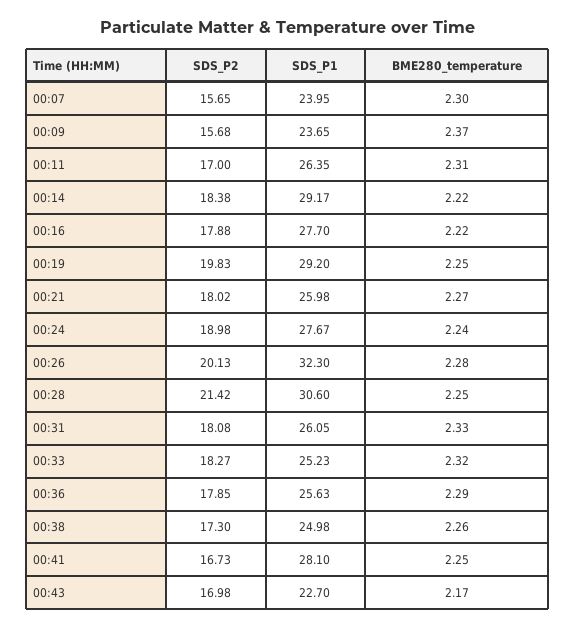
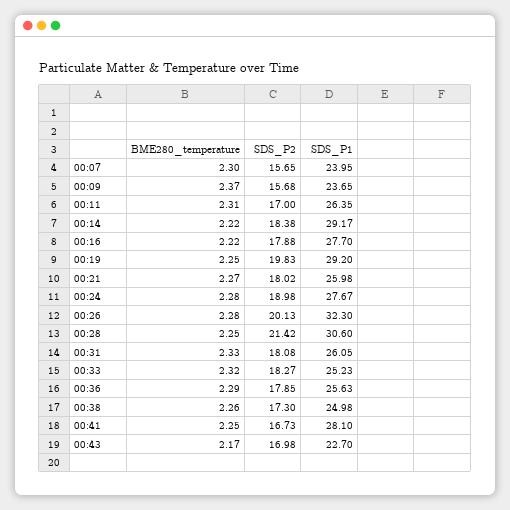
  {
    "SDS_P2": {
      "00:07": 15.65,
      "00:09": 15.68,
      "00:11": 17,
      "00:14": 18.38,
      "00:16": 17.88,
      "00:19": 19.83,
      "00:21": 18.02,
      "00:24": 18.98,
      "00:26": 20.13,
      "00:28": 21.42,
      "00:31": 18.08,
      "00:33": 18.27,
      "00:36": 17.85,
      "00:38": 17.3,
      "00:41": 16.73,
      "00:43": 16.98
    },
    "SDS_P1": {
      "00:07": 23.95,
      "00:09": 23.65,
      "00:11": 26.35,
      "00:14": 29.17,
      "00:16": 27.7,
      "00:19": 29.2,
      "00:21": 25.98,
      "00:24": 27.67,
      "00:26": 32.3,
      "00:28": 30.6,
      "00:31": 26.05,
      "00:33": 25.23,
      "00:36": 25.63,
      "00:38": 24.98,
      "00:41": 28.1,
      "00:43": 22.7
    },
    "BME280_temperature": {
      "00:07": 2.3,
      "00:09": 2.37,
      "00:11": 2.31,
      "00:14": 2.22,
      "00:16": 2.22,
      "00:19": 2.25,
      "00:21": 2.27,
-     "00:24": 2.24,
+     "00:24": 2.28,
      "00:26": 2.28,
      "00:28": 2.25,
      "00:31": 2.33,
      "00:33": 2.32,
      "00:36": 2.29,
      "00:38": 2.26,
      "00:41": 2.25,
      "00:43": 2.17
    }
  }

